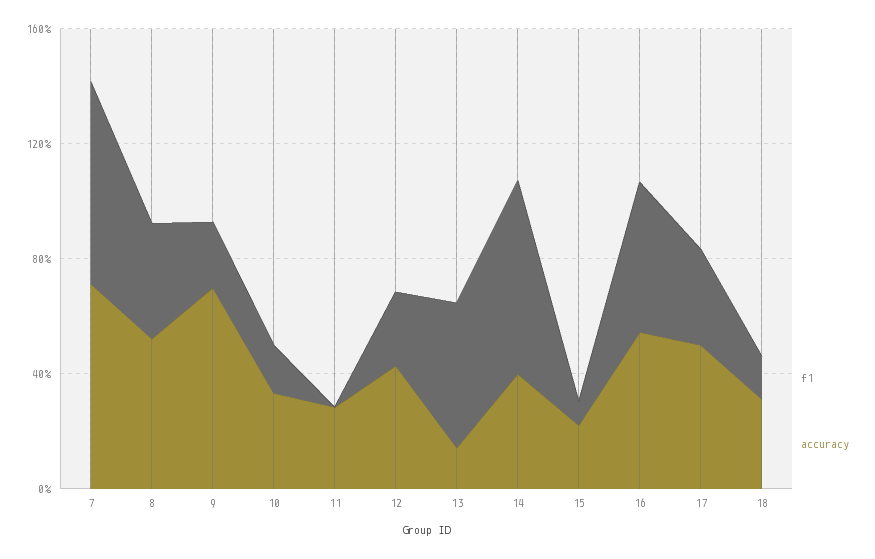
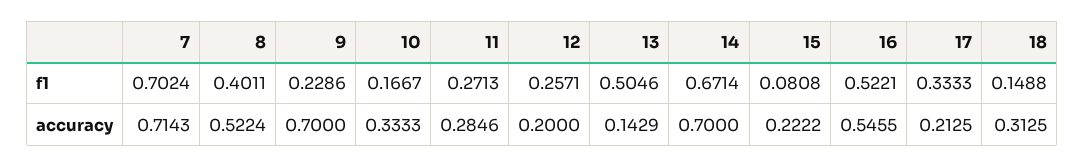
  {
    "f1": {
      "7": 0.7024,
      "8": 0.4011,
      "9": 0.2286,
      "10": 0.1667,
-     "11": 0,
+     "11": 0.2713,
      "12": 0.2571,
      "13": 0.5046,
      "14": 0.6714,
      "15": 0.0808,
      "16": 0.5221,
      "17": 0.3333,
      "18": 0.1488
    },
    "accuracy": {
      "7": 0.7143,
      "8": 0.5224,
      "9": 0.7,
      "10": 0.3333,
      "11": 0.2846,
-     "12": 0.4,
+     "12": 0.2,
      "13": 0.1429,
-     "14": 0.4,
+     "14": 0.7,
      "15": 0.2222,
      "16": 0.5455,
-     "17": 0.5,
+     "17": 0.2125,
      "18": 0.3125
    }
  }

